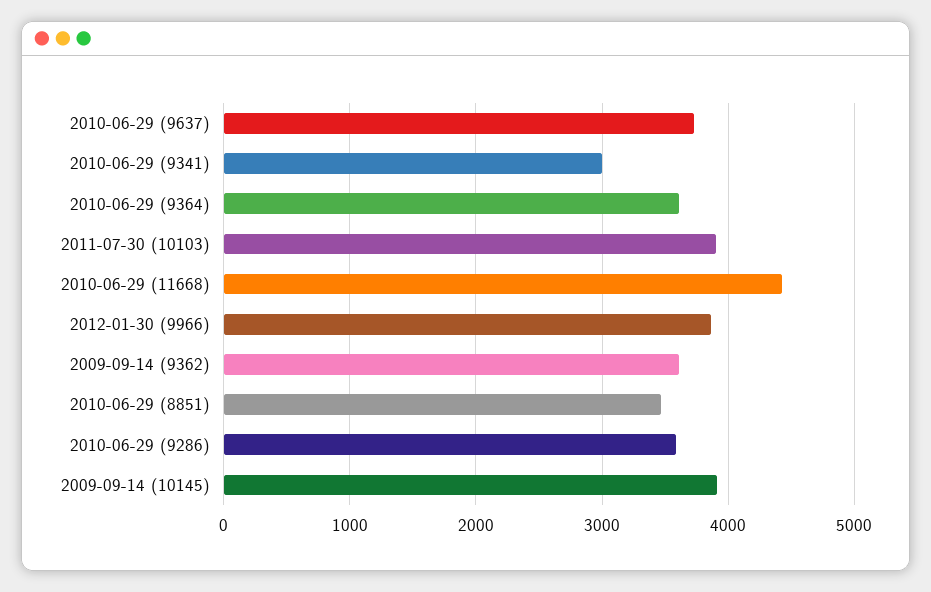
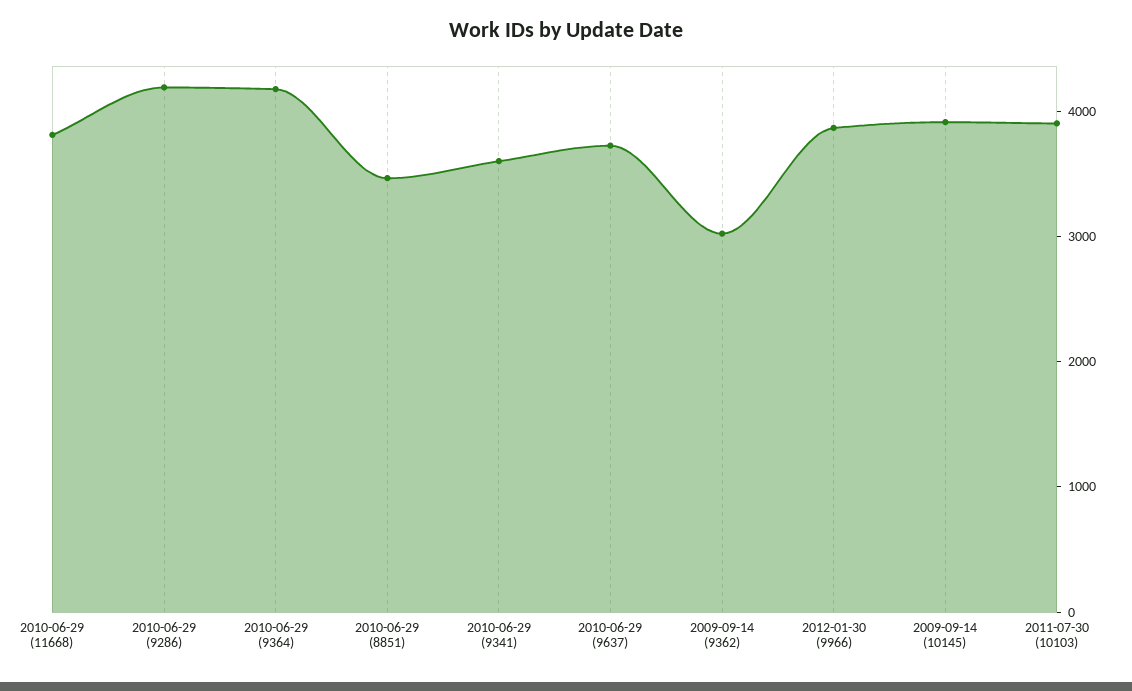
  {
    "2010-06-29 (9637)": 3700,
-   "2010-06-29 (9341)": 3000,
+   "2010-06-29 (9341)": 3600,
-   "2010-06-29 (9364)": 3600,
+   "2010-06-29 (9364)": 4200,
    "2011-07-30 (10103)": 3900,
-   "2010-06-29 (11668)": 4400,
+   "2010-06-29 (11668)": 3800,
    "2012-01-30 (9966)": 3900,
-   "2009-09-14 (9362)": 3600,
+   "2009-09-14 (9362)": 3000,
    "2010-06-29 (8851)": 3500,
-   "2010-06-29 (9286)": 3600,
+   "2010-06-29 (9286)": 4200,
    "2009-09-14 (10145)": 3900
  }

